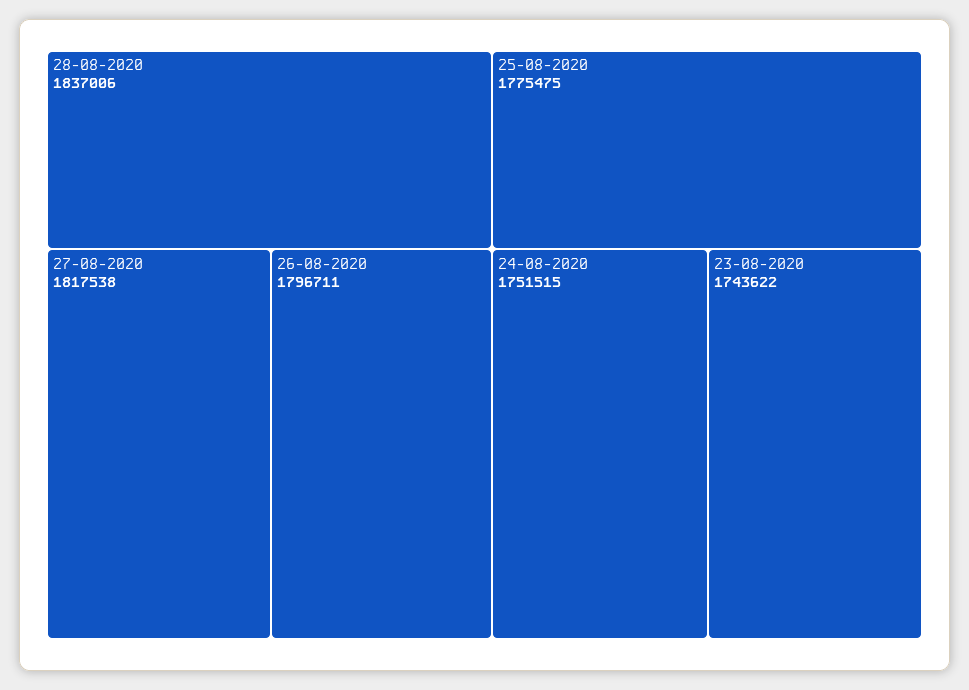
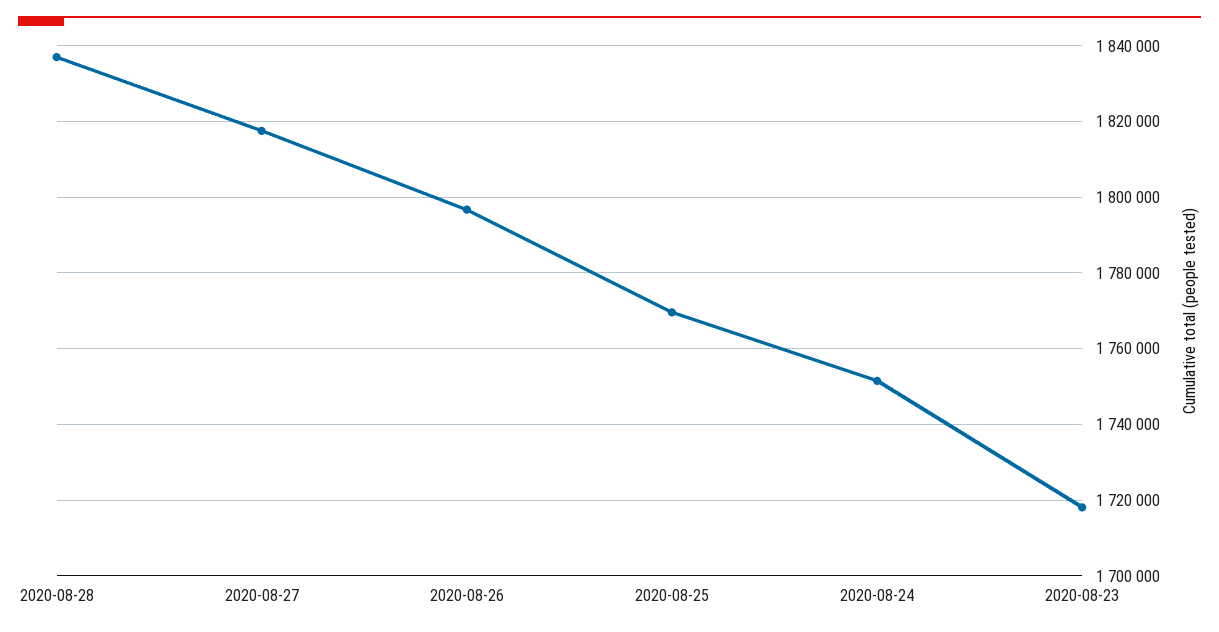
  {
    "28-08-2020": 1837006,
    "27-08-2020": 1817538,
    "26-08-2020": 1796711,
-   "25-08-2020": 1775475,
+   "25-08-2020": 1770000,
    "24-08-2020": 1751515,
-   "23-08-2020": 1743622
+   "23-08-2020": 1718000
  }

